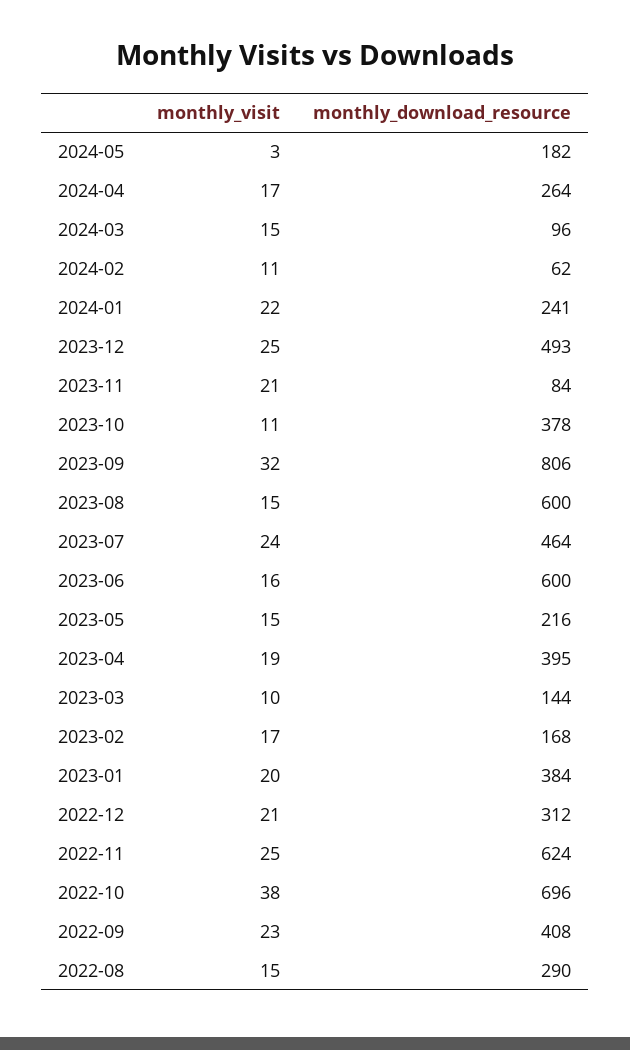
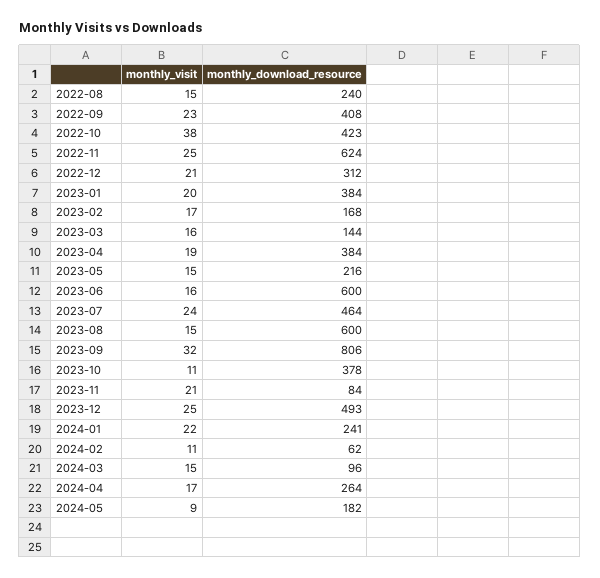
  {
    "monthly_visit": {
-     "2024-05": 3,
+     "2024-05": 9,
      "2024-04": 17,
      "2024-03": 15,
      "2024-02": 11,
      "2024-01": 22,
      "2023-12": 25,
      "2023-11": 21,
      "2023-10": 11,
      "2023-09": 32,
      "2023-08": 15,
      "2023-07": 24,
      "2023-06": 16,
      "2023-05": 15,
      "2023-04": 19,
-     "2023-03": 10,
+     "2023-03": 16,
      "2023-02": 17,
      "2023-01": 20,
      "2022-12": 21,
      "2022-11": 25,
      "2022-10": 38,
      "2022-09": 23,
      "2022-08": 15
    },
    "monthly_download_resource": {
      "2024-05": 182,
      "2024-04": 264,
      "2024-03": 96,
      "2024-02": 62,
      "2024-01": 241,
      "2023-12": 493,
      "2023-11": 84,
      "2023-10": 378,
      "2023-09": 806,
      "2023-08": 600,
      "2023-07": 464,
      "2023-06": 600,
      "2023-05": 216,
-     "2023-04": 395,
+     "2023-04": 384,
      "2023-03": 144,
      "2023-02": 168,
      "2023-01": 384,
      "2022-12": 312,
      "2022-11": 624,
-     "2022-10": 696,
+     "2022-10": 423,
      "2022-09": 408,
-     "2022-08": 290
+     "2022-08": 240
    }
  }

